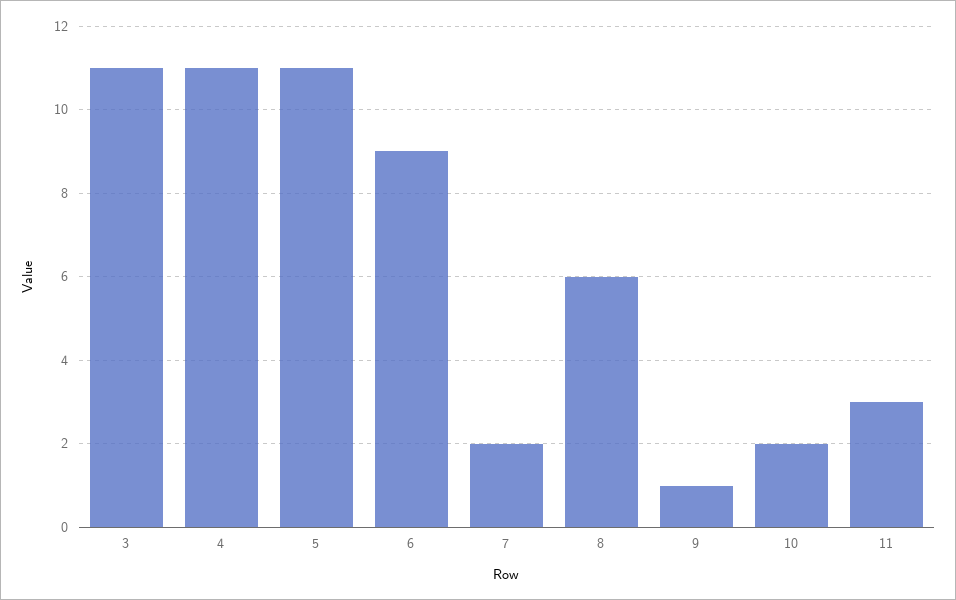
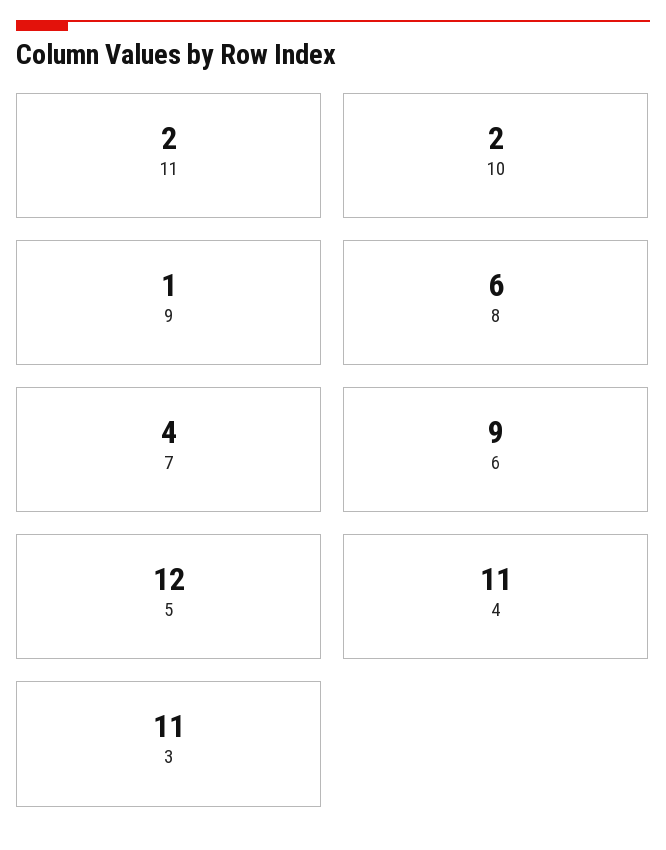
  {
    "3": 11,
    "4": 11,
-   "5": 11,
+   "5": 12,
    "6": 9,
-   "7": 2,
+   "7": 4,
    "8": 6,
    "9": 1,
    "10": 2,
-   "11": 3
+   "11": 2
  }

